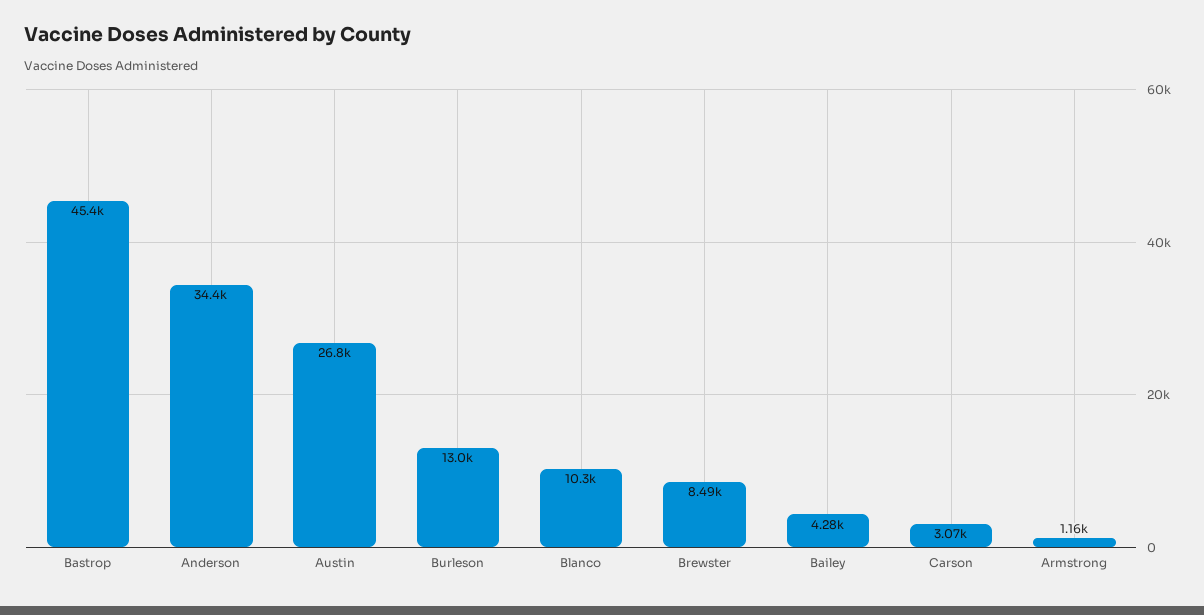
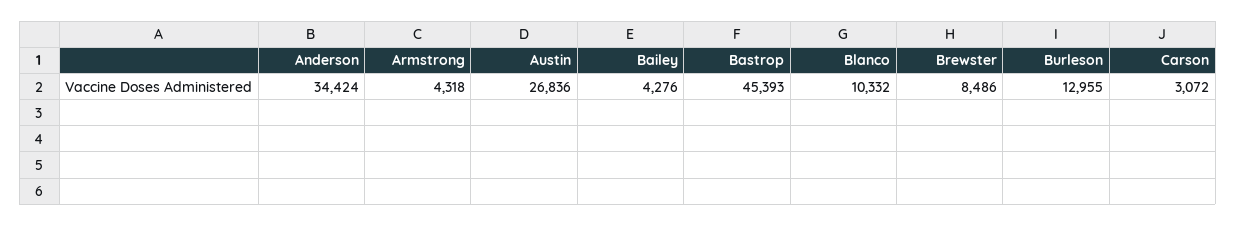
  {
    "Bastrop": 45393,
    "Anderson": 34424,
    "Austin": 26836,
    "Burleson": 12955,
    "Blanco": 10332,
    "Brewster": 8486,
    "Bailey": 4276,
    "Carson": 3072,
-   "Armstrong": 1160
+   "Armstrong": 4318
  }

